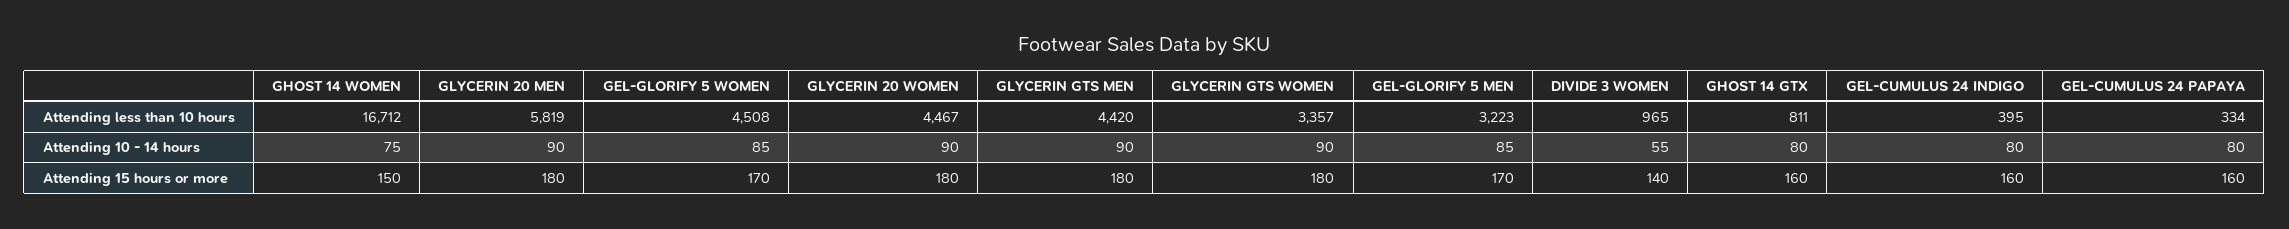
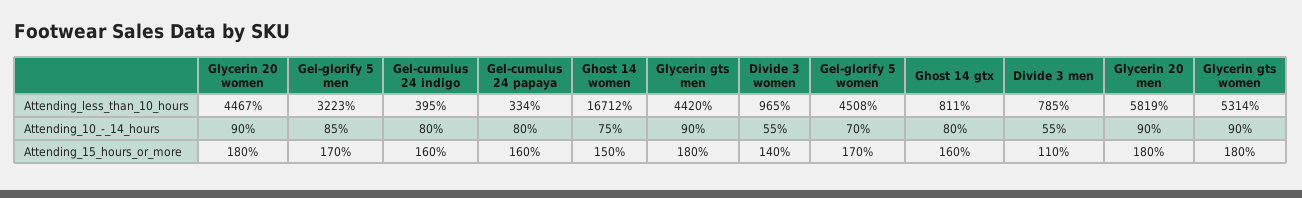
  {
    "GHOST 14 WOMEN": {
      "Attending less than 10 hours": 16712,
      "Attending 10 - 14 hours": 75,
      "Attending 15 hours or more": 150
    },
    "GLYCERIN 20 MEN": {
      "Attending less than 10 hours": 5819,
      "Attending 10 - 14 hours": 90,
      "Attending 15 hours or more": 180
    },
    "GEL-GLORIFY 5 WOMEN": {
      "Attending less than 10 hours": 4508,
-     "Attending 10 - 14 hours": 85,
+     "Attending 10 - 14 hours": 70,
      "Attending 15 hours or more": 170
    },
    "GLYCERIN 20 WOMEN": {
      "Attending less than 10 hours": 4467,
      "Attending 10 - 14 hours": 90,
      "Attending 15 hours or more": 180
    },
    "GLYCERIN GTS MEN": {
      "Attending less than 10 hours": 4420,
      "Attending 10 - 14 hours": 90,
      "Attending 15 hours or more": 180
    },
    "GLYCERIN GTS WOMEN": {
-     "Attending less than 10 hours": 3357,
+     "Attending less than 10 hours": 5314,
      "Attending 10 - 14 hours": 90,
      "Attending 15 hours or more": 180
    },
    "GEL-GLORIFY 5 MEN": {
      "Attending less than 10 hours": 3223,
      "Attending 10 - 14 hours": 85,
      "Attending 15 hours or more": 170
    },
    "DIVIDE 3 WOMEN": {
      "Attending less than 10 hours": 965,
      "Attending 10 - 14 hours": 55,
      "Attending 15 hours or more": 140
    },
    "GHOST 14 GTX": {
      "Attending less than 10 hours": 811,
      "Attending 10 - 14 hours": 80,
      "Attending 15 hours or more": 160
    },
    "GEL-CUMULUS 24 INDIGO": {
      "Attending less than 10 hours": 395,
      "Attending 10 - 14 hours": 80,
      "Attending 15 hours or more": 160
    },
    "GEL-CUMULUS 24 PAPAYA": {
      "Attending less than 10 hours": 334,
      "Attending 10 - 14 hours": 80,
      "Attending 15 hours or more": 160
-   }
+   },
+   "Divide 3 men": {
+     "Attending less than 10 hours": 785,
+     "Attending 10 - 14 hours": 55,
+     "Attending 15 hours or more": 110
+   }
  }

